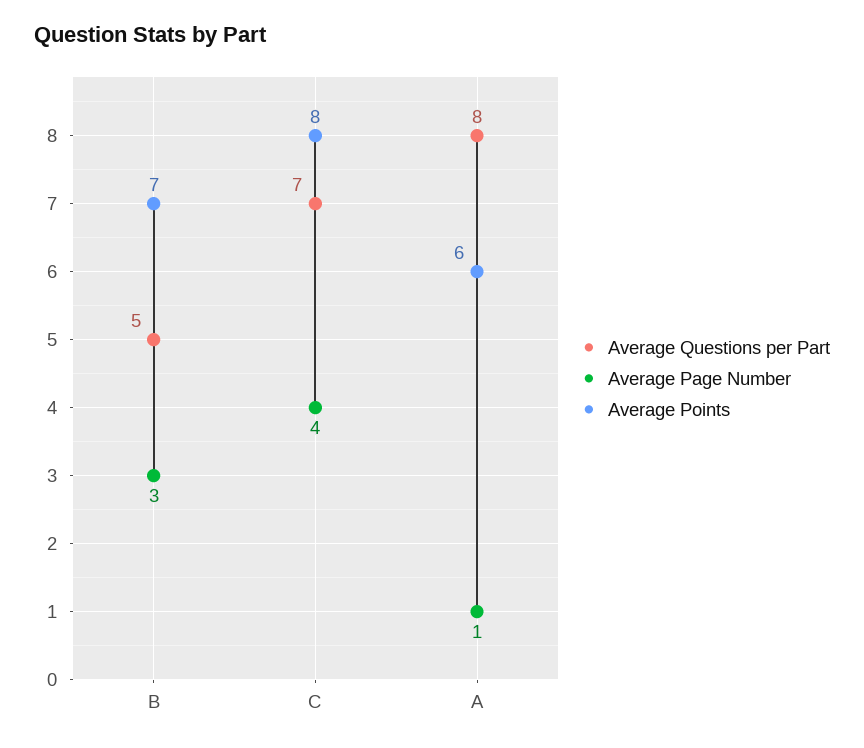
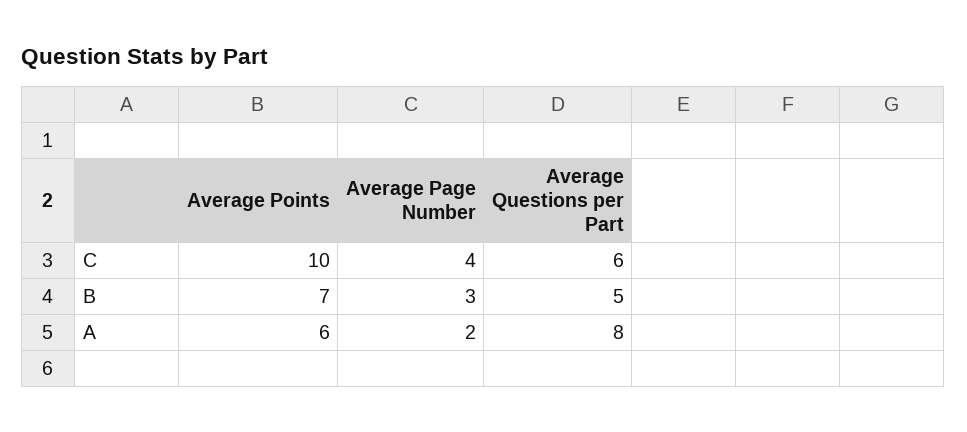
  {
    "Average Questions per Part": {
      "B": 5,
-     "C": 7,
+     "C": 6,
      "A": 8
    },
    "Average Page Number": {
      "B": 3,
      "C": 4,
-     "A": 1
+     "A": 2
    },
    "Average Points": {
      "B": 7,
-     "C": 8,
+     "C": 10,
      "A": 6
    }
  }

